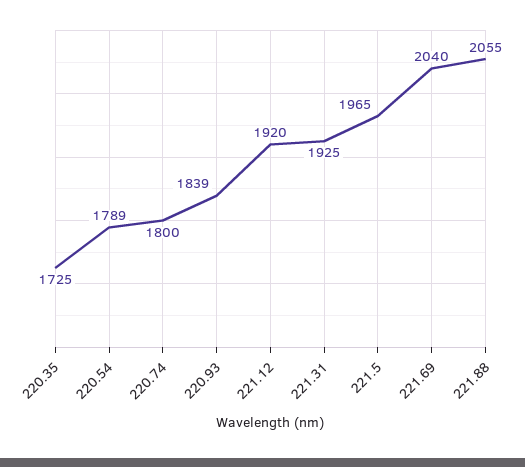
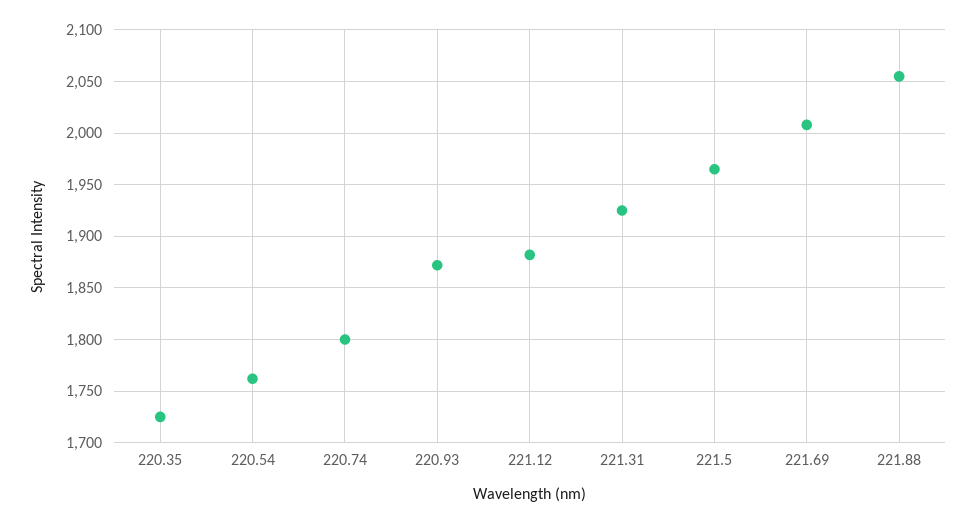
  {
    "220.35": 1725,
-   "220.54": 1789,
+   "220.54": 1760,
    "220.74": 1800,
-   "220.93": 1839,
+   "220.93": 1870,
-   "221.12": 1920,
+   "221.12": 1880,
    "221.31": 1925,
    "221.5": 1965,
-   "221.69": 2040,
+   "221.69": 2010,
    "221.88": 2055
  }

